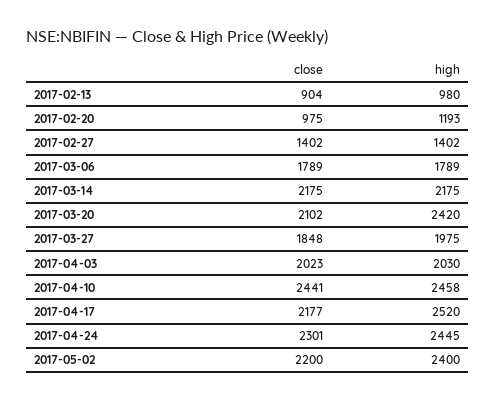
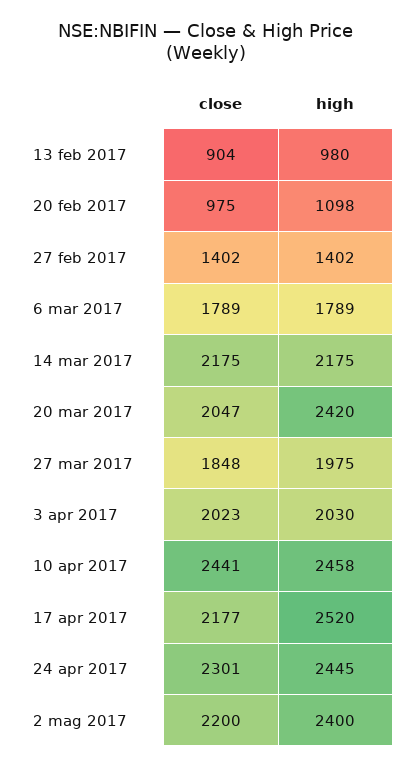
  {
    "close": {
      "2017-02-13": 904,
      "2017-02-20": 975,
      "2017-02-27": 1402,
      "2017-03-06": 1789,
      "2017-03-14": 2175,
-     "2017-03-20": 2102,
+     "2017-03-20": 2047,
      "2017-03-27": 1848,
      "2017-04-03": 2023,
      "2017-04-10": 2441,
      "2017-04-17": 2177,
      "2017-04-24": 2301,
      "2017-05-02": 2200
    },
    "high": {
      "2017-02-13": 980,
-     "2017-02-20": 1193,
+     "2017-02-20": 1098,
      "2017-02-27": 1402,
      "2017-03-06": 1789,
      "2017-03-14": 2175,
      "2017-03-20": 2420,
      "2017-03-27": 1975,
      "2017-04-03": 2030,
      "2017-04-10": 2458,
      "2017-04-17": 2520,
      "2017-04-24": 2445,
      "2017-05-02": 2400
    }
  }

